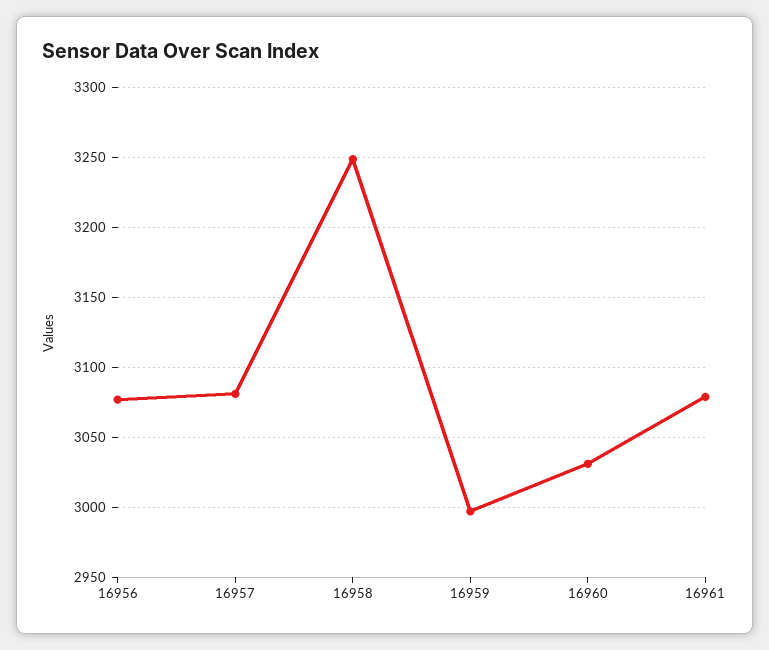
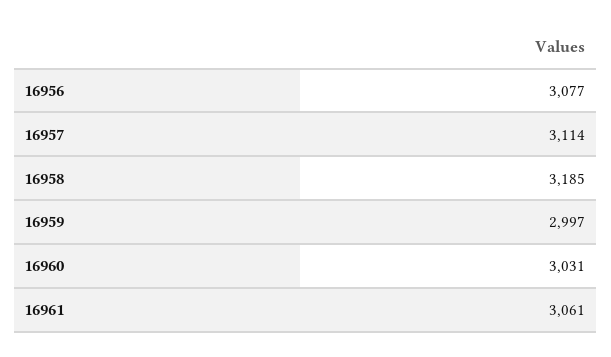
  {
    "16956": 3077,
-   "16957": 3080,
+   "16957": 3114,
-   "16958": 3250,
+   "16958": 3185,
    "16959": 2997,
    "16960": 3031,
-   "16961": 3080
+   "16961": 3061
  }

